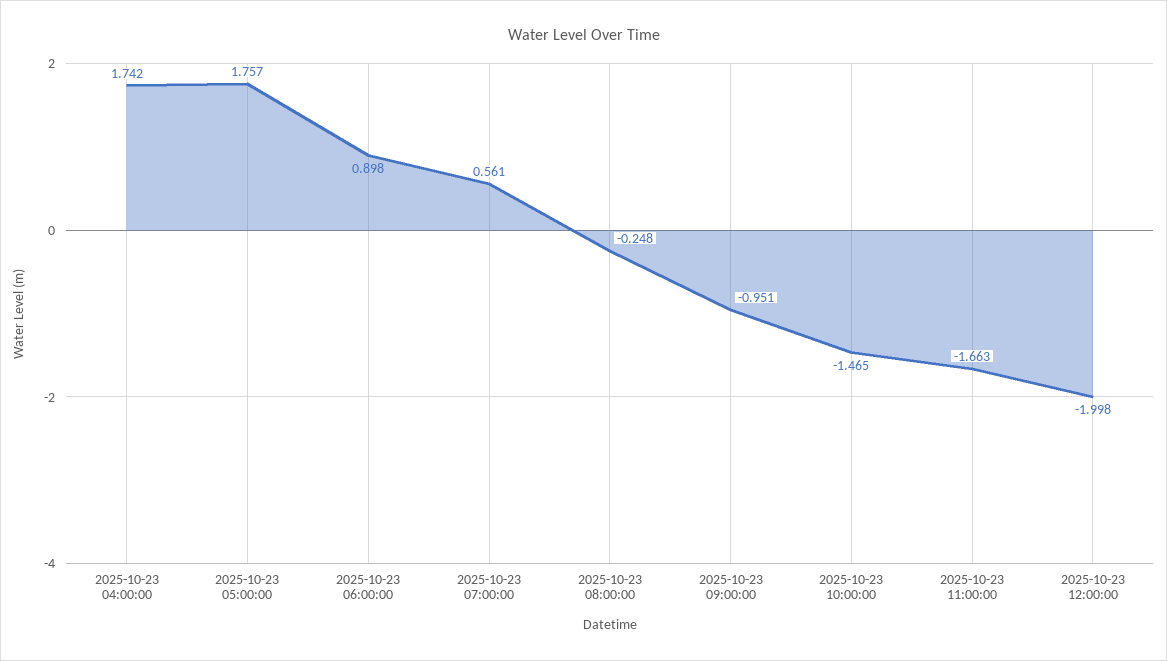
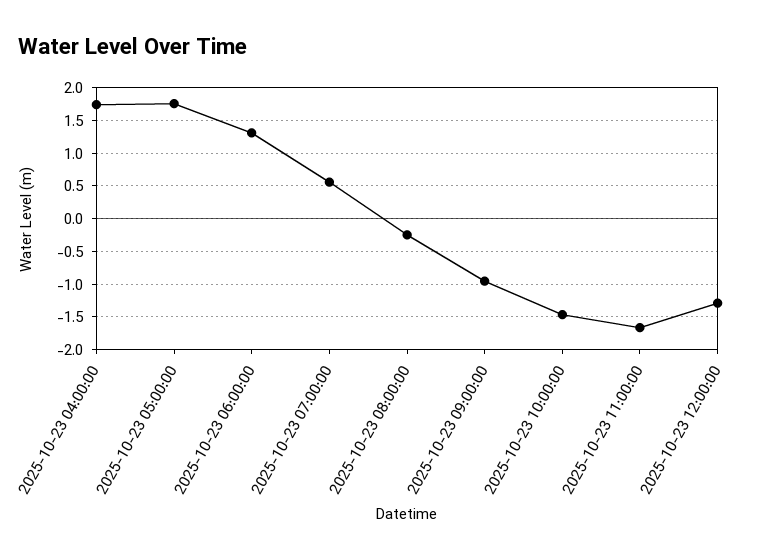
  {
    "2025-10-23 04:00:00": 1.742,
    "2025-10-23 05:00:00": 1.757,
-   "2025-10-23 06:00:00": 0.898,
+   "2025-10-23 06:00:00": 1.3,
    "2025-10-23 07:00:00": 0.561,
    "2025-10-23 08:00:00": -0.248,
    "2025-10-23 09:00:00": -0.951,
    "2025-10-23 10:00:00": -1.465,
    "2025-10-23 11:00:00": -1.663,
-   "2025-10-23 12:00:00": -1.998
+   "2025-10-23 12:00:00": -1.3
  }

